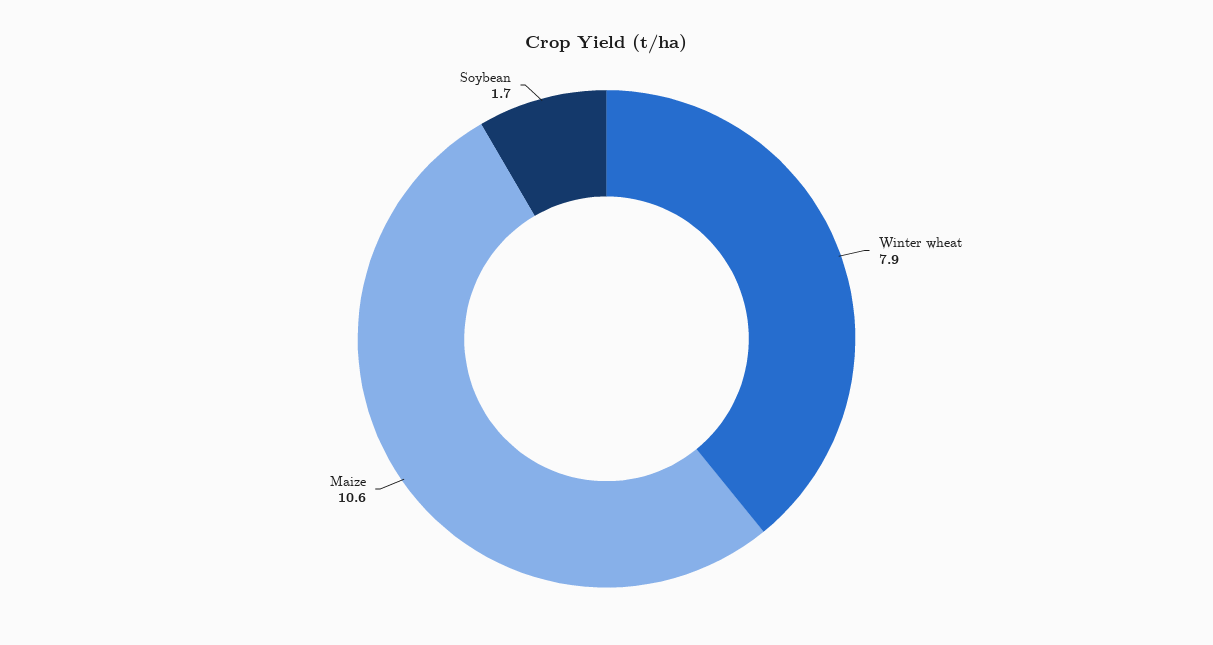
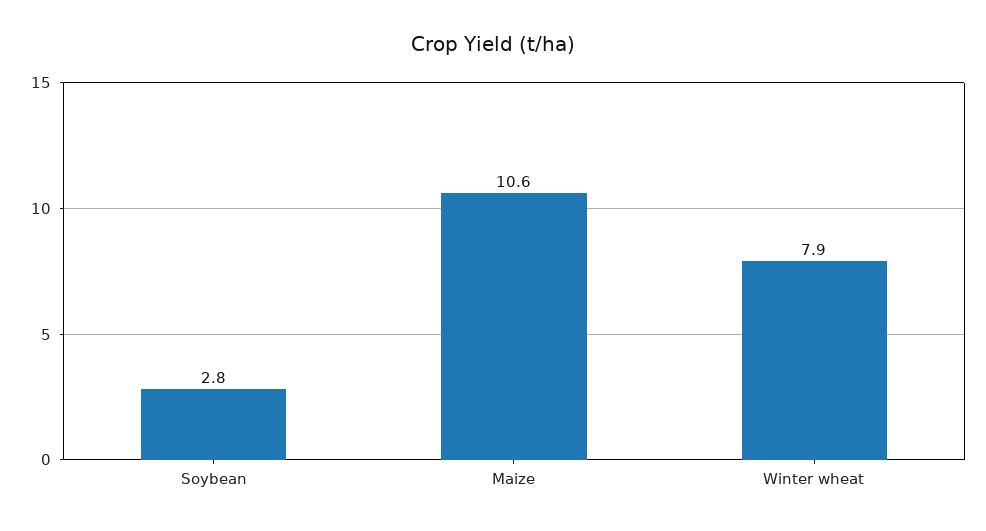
  {
    "Winter wheat": 7.9,
    "Maize": 10.6,
-   "Soybean": 1.7
+   "Soybean": 2.8
  }

